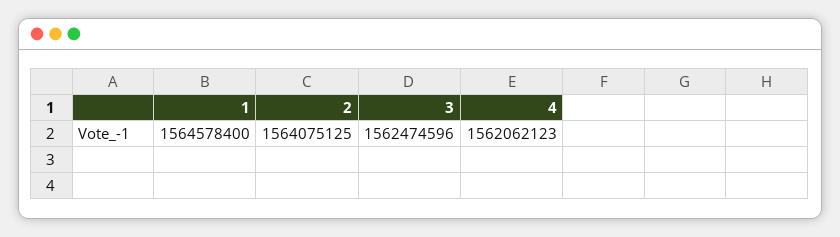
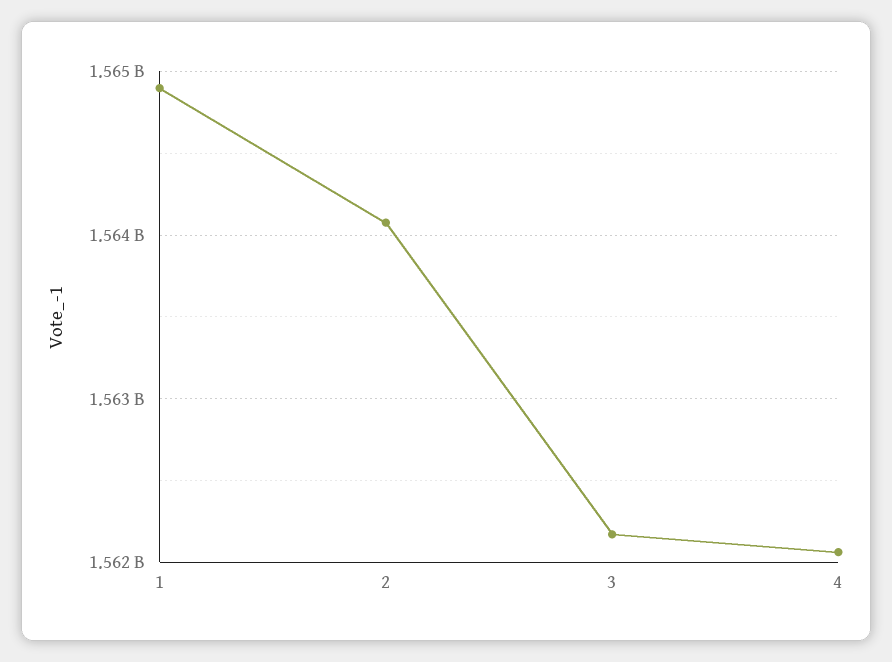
  {
-   "1": 1564578400,
+   "1": 1564900000,
    "2": 1564075125,
-   "3": 1562474596,
+   "3": 1562200000,
    "4": 1562062123
  }

